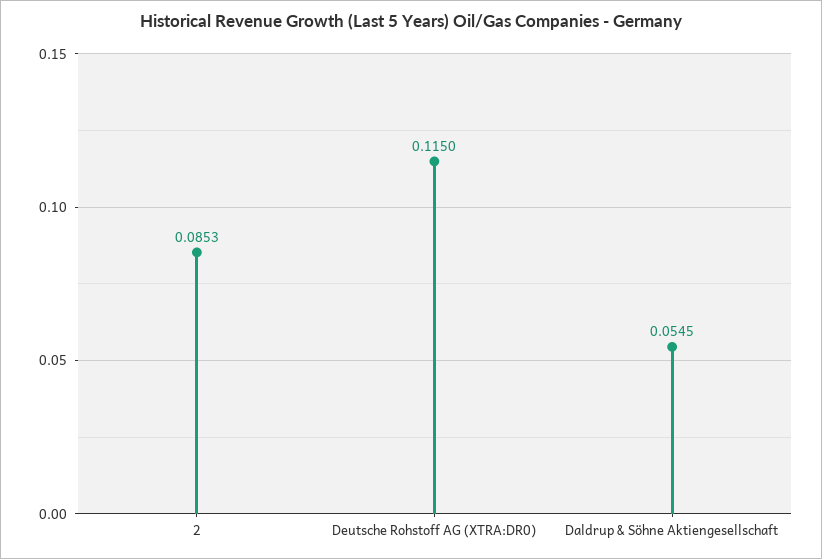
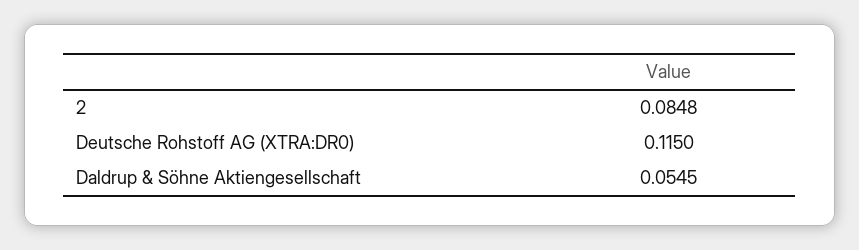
  {
-   "2": 0.0853,
+   "2": 0.0848,
    "Deutsche Rohstoff AG (XTRA:DR0)": 0.115,
    "Daldrup & Söhne Aktiengesellschaft": 0.0545
  }

